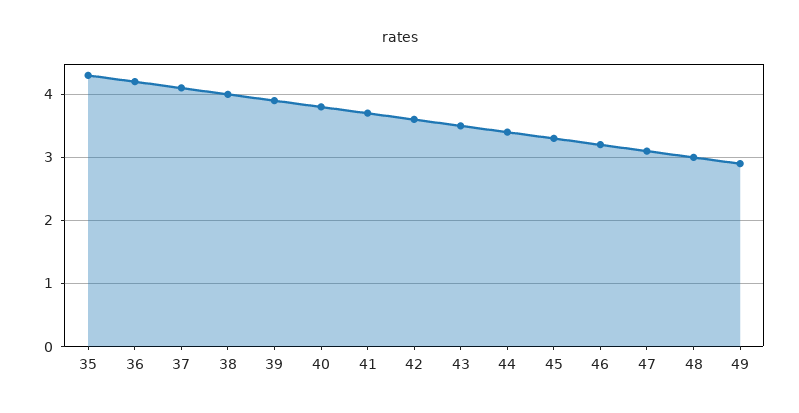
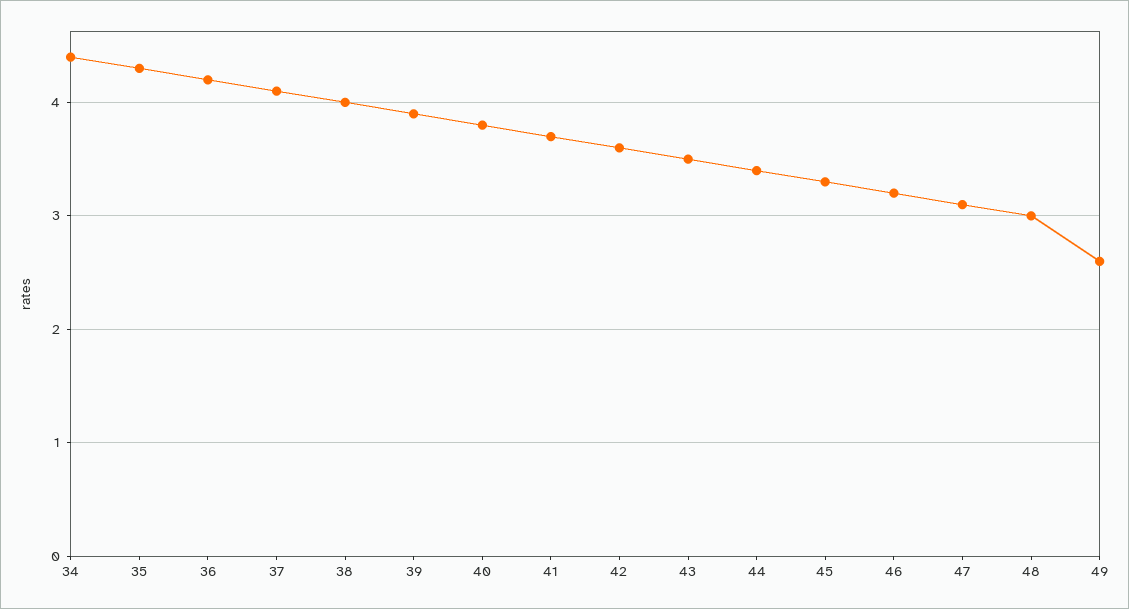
  {
    "35": 4.3,
    "36": 4.2,
    "37": 4.1,
    "38": 4,
    "39": 3.9,
    "40": 3.8,
    "41": 3.7,
    "42": 3.6,
    "43": 3.5,
    "44": 3.4,
    "45": 3.3,
    "46": 3.2,
    "47": 3.1,
    "48": 3,
-   "49": 2.9
+   "49": 2.6,
+   "34": 4.4
  }

